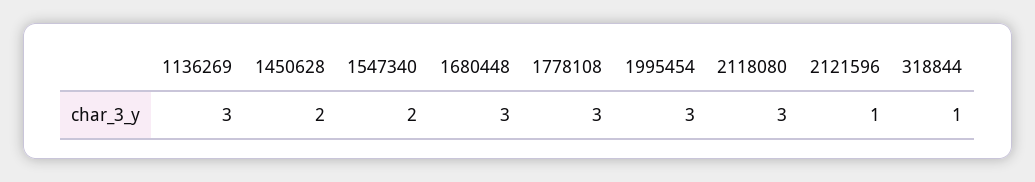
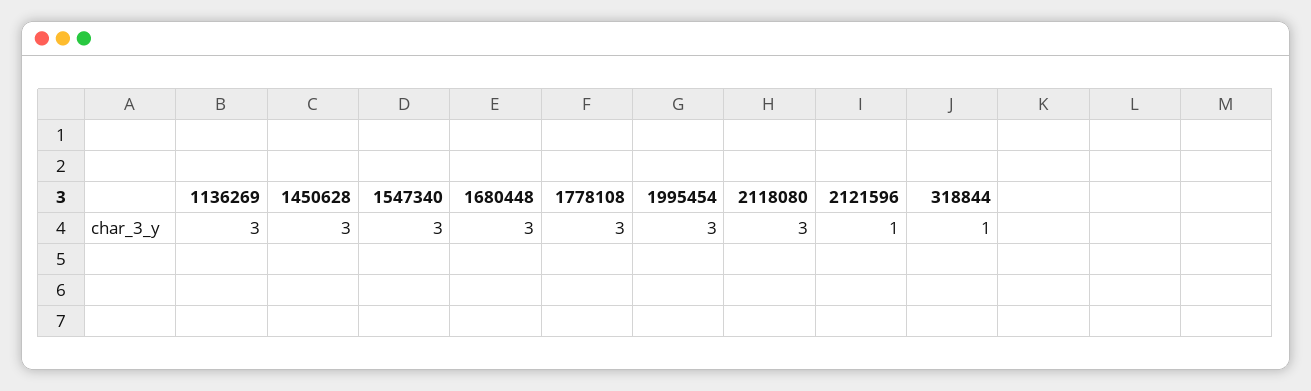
  {
    "1136269": 3,
-   "1450628": 2,
+   "1450628": 3,
-   "1547340": 2,
+   "1547340": 3,
    "1680448": 3,
    "1778108": 3,
    "1995454": 3,
    "2118080": 3,
    "2121596": 1,
    "318844": 1
  }

